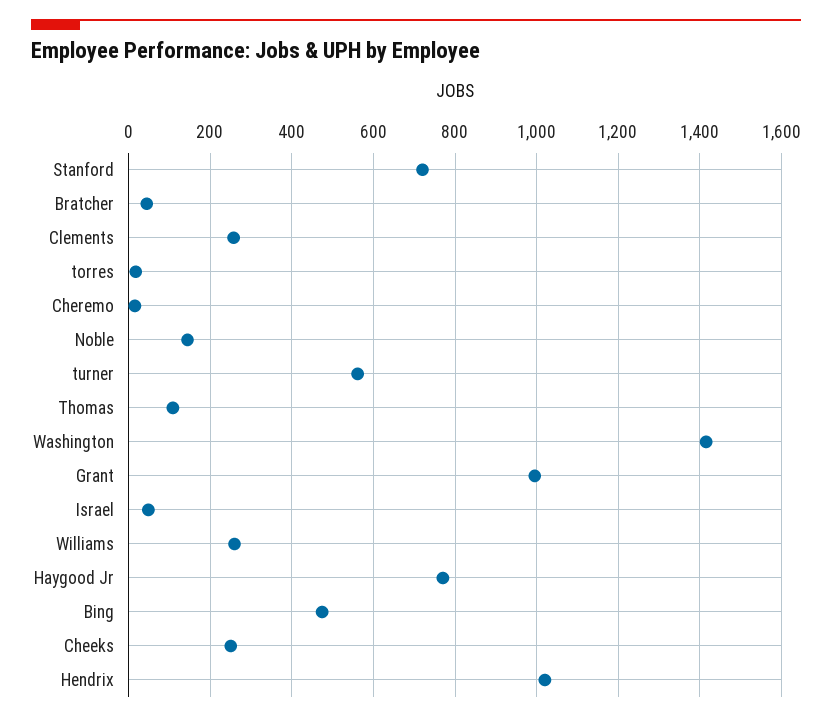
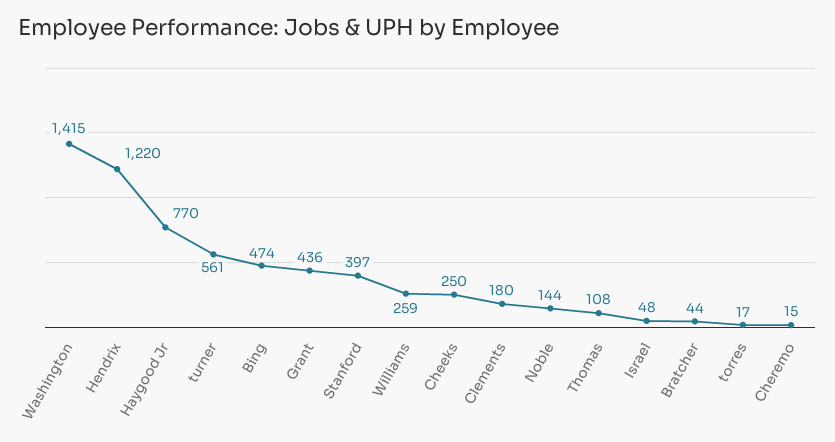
  {
-   "Stanford": 720,
+   "Stanford": 397,
    "Bratcher": 44,
-   "Clements": 260,
+   "Clements": 180,
    "torres": 17,
    "Cheremo": 15,
    "Noble": 144,
    "turner": 561,
    "Thomas": 108,
    "Washington": 1415,
-   "Grant": 1000,
+   "Grant": 436,
    "Israel": 48,
    "Williams": 259,
    "Haygood Jr": 770,
    "Bing": 474,
    "Cheeks": 250,
-   "Hendrix": 1020
+   "Hendrix": 1220
  }

